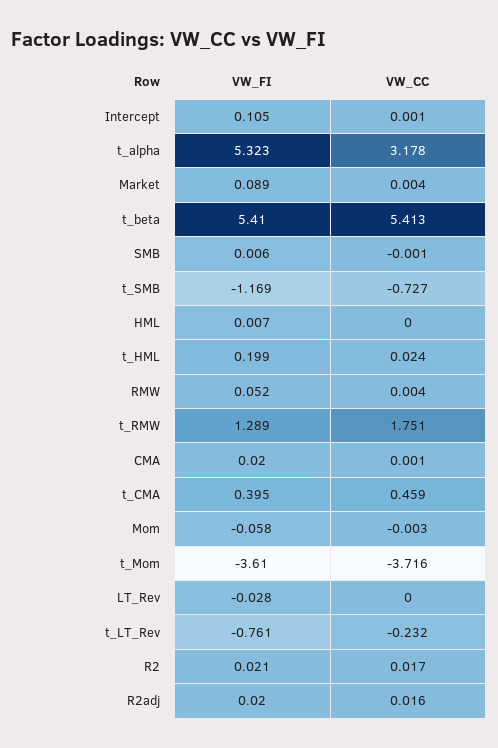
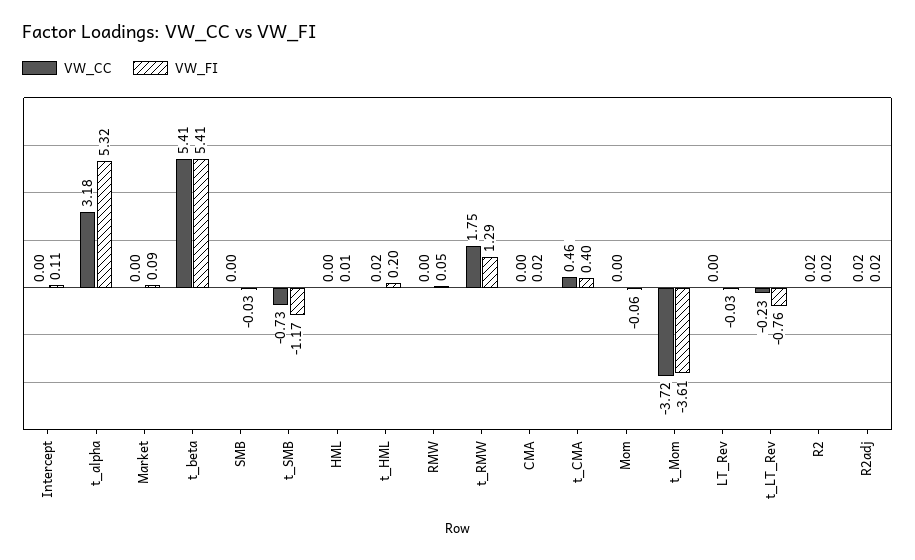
  {
    "VW_FI": {
      "Intercept": 0.105,
      "t_alpha": 5.323,
      "Market": 0.089,
      "t_beta": 5.41,
-     "SMB": 0.006,
+     "SMB": -0.03,
      "t_SMB": -1.169,
      "HML": 0.007,
      "t_HML": 0.199,
      "RMW": 0.052,
      "t_RMW": 1.289,
      "CMA": 0.02,
      "t_CMA": 0.395,
      "Mom": -0.058,
      "t_Mom": -3.61,
      "LT_Rev": -0.028,
      "t_LT_Rev": -0.761,
      "R2": 0.021,
      "R2adj": 0.02
    },
    "VW_CC": {
      "Intercept": 0.001,
      "t_alpha": 3.178,
      "Market": 0.004,
      "t_beta": 5.413,
      "SMB": -0.001,
      "t_SMB": -0.727,
      "HML": 0,
      "t_HML": 0.024,
      "RMW": 0.004,
      "t_RMW": 1.751,
      "CMA": 0.001,
      "t_CMA": 0.459,
      "Mom": -0.003,
      "t_Mom": -3.716,
      "LT_Rev": 0,
      "t_LT_Rev": -0.232,
      "R2": 0.017,
      "R2adj": 0.016
    }
  }

